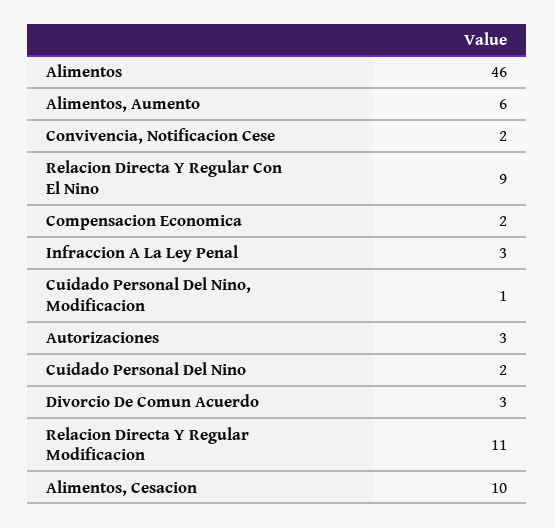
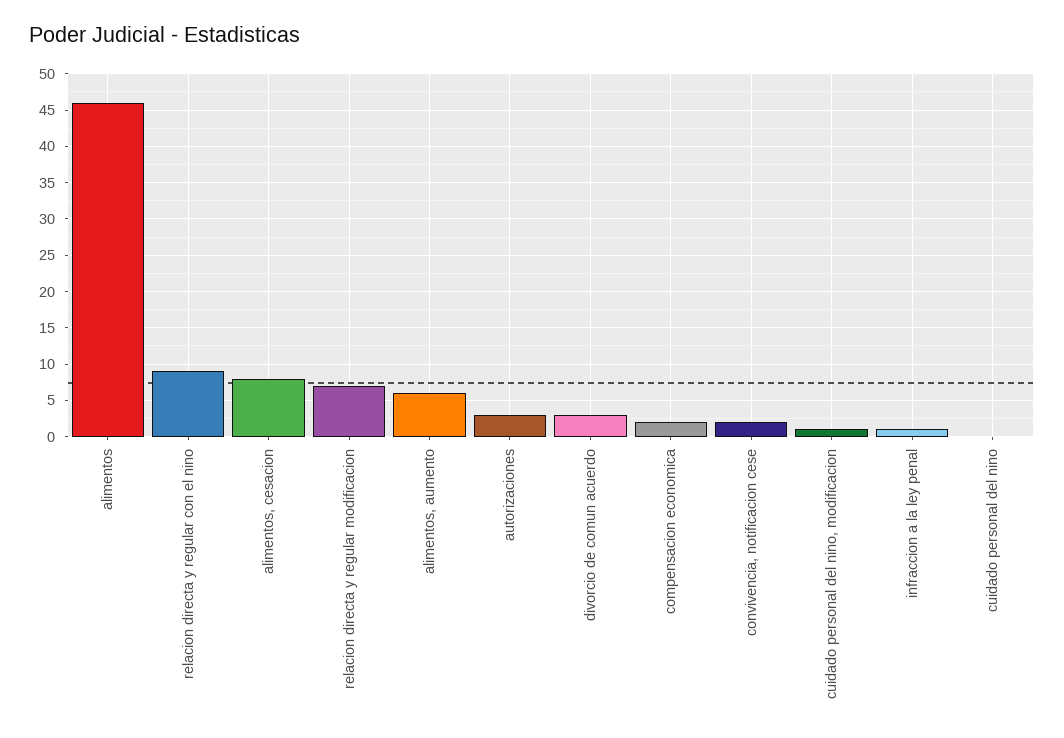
  {
    "Alimentos": 46,
    "Alimentos, Aumento": 6,
    "Convivencia, Notificacion Cese": 2,
    "Relacion Directa Y Regular Con El Nino": 9,
    "Compensacion Economica": 2,
-   "Infraccion A La Ley Penal": 3,
+   "Infraccion A La Ley Penal": 1,
    "Cuidado Personal Del Nino, Modificacion": 1,
    "Autorizaciones": 3,
-   "Cuidado Personal Del Nino": 2,
+   "Cuidado Personal Del Nino": 0,
    "Divorcio De Comun Acuerdo": 3,
-   "Relacion Directa Y Regular Modificacion": 11,
+   "Relacion Directa Y Regular Modificacion": 7,
-   "Alimentos, Cesacion": 10
+   "Alimentos, Cesacion": 8
  }

